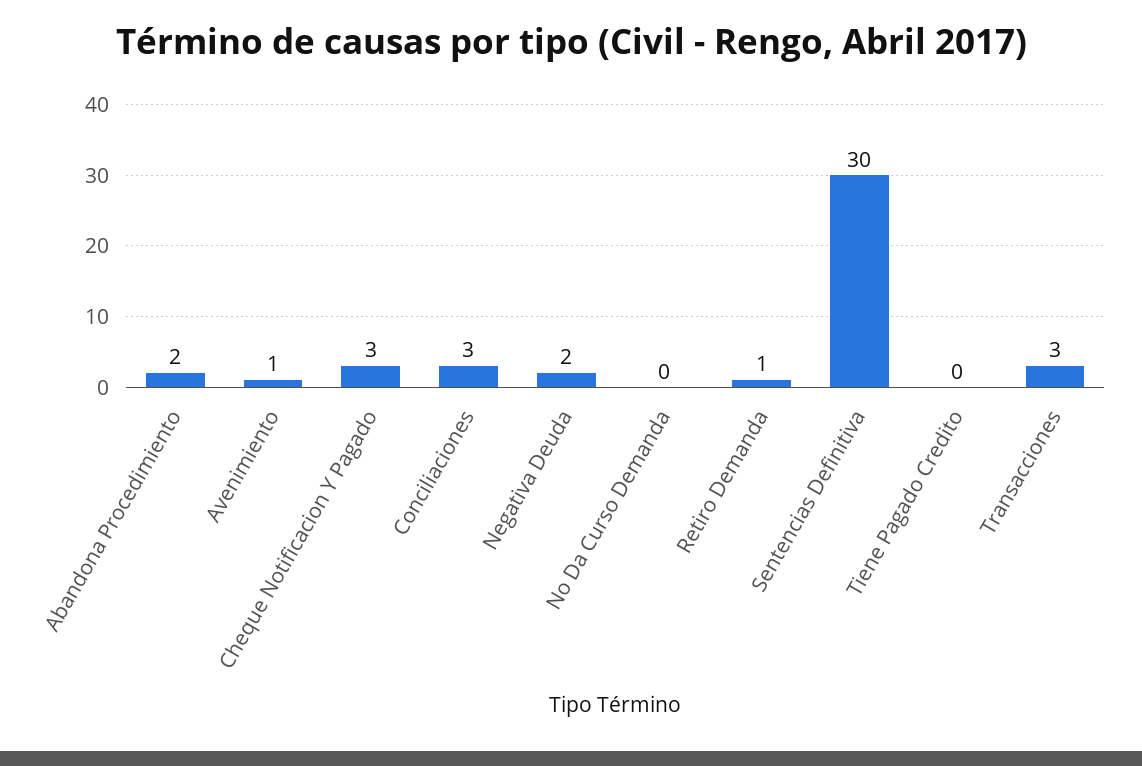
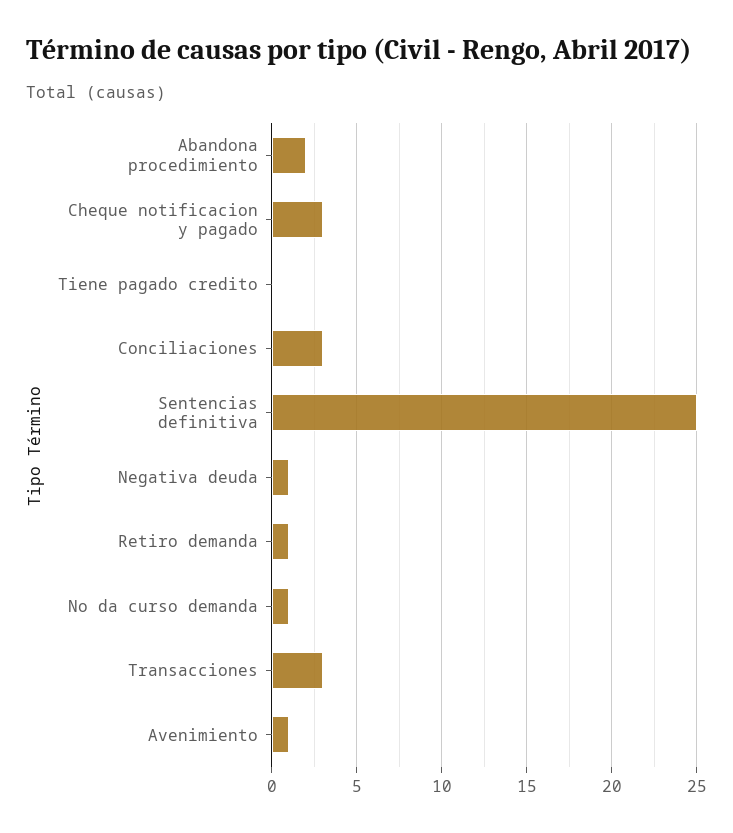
  {
    "Abandona Procedimiento": 2,
    "Avenimiento": 1,
    "Cheque Notificacion Y Pagado": 3,
    "Conciliaciones": 3,
-   "Negativa Deuda": 2,
+   "Negativa Deuda": 1,
-   "No Da Curso Demanda": 0,
+   "No Da Curso Demanda": 1,
    "Retiro Demanda": 1,
-   "Sentencias Definitiva": 30,
+   "Sentencias Definitiva": 25,
    "Tiene Pagado Credito": 0,
    "Transacciones": 3
  }

